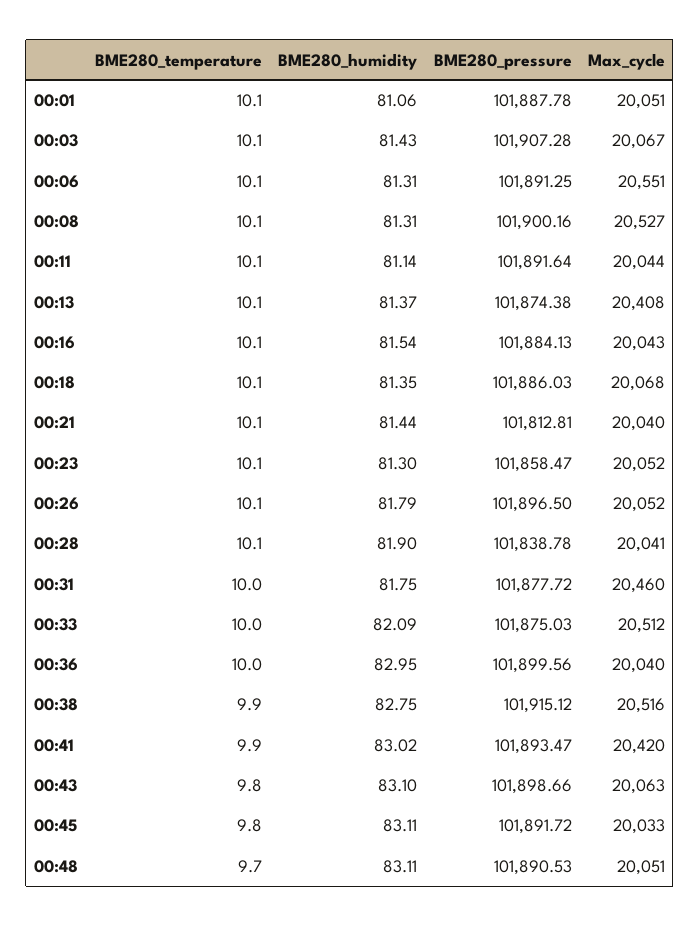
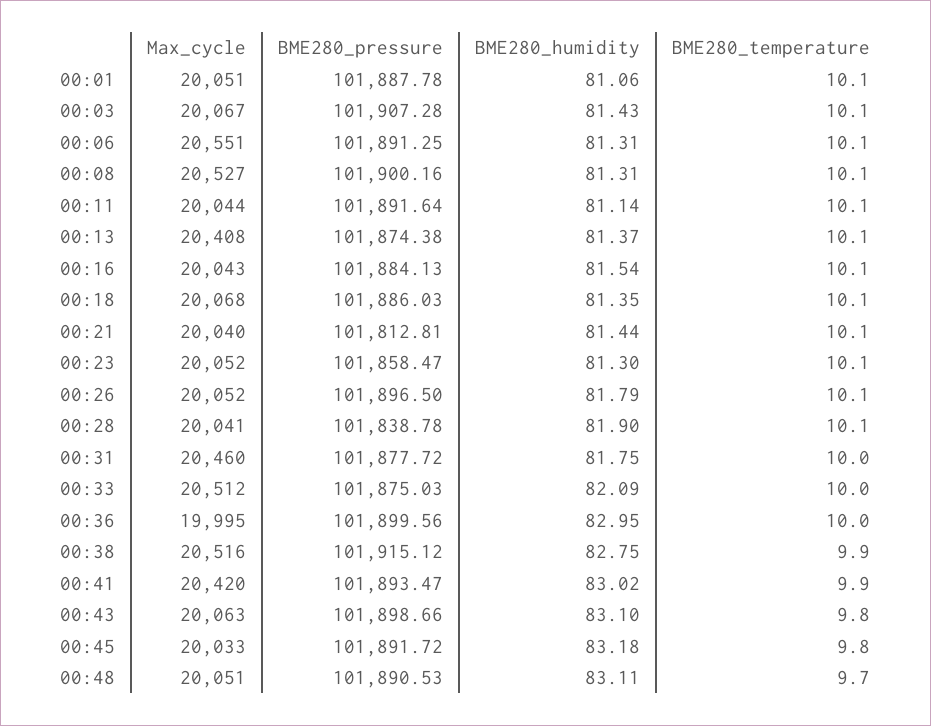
  {
    "BME280_temperature": {
      "00:01": 10.1,
      "00:03": 10.1,
      "00:06": 10.1,
      "00:08": 10.1,
      "00:11": 10.1,
      "00:13": 10.1,
      "00:16": 10.1,
      "00:18": 10.1,
      "00:21": 10.1,
      "00:23": 10.1,
      "00:26": 10.1,
      "00:28": 10.1,
      "00:31": 10,
      "00:33": 10,
      "00:36": 10,
      "00:38": 9.9,
      "00:41": 9.9,
      "00:43": 9.8,
      "00:45": 9.8,
      "00:48": 9.7
    },
    "BME280_humidity": {
      "00:01": 81.06,
      "00:03": 81.43,
      "00:06": 81.31,
      "00:08": 81.31,
      "00:11": 81.14,
      "00:13": 81.37,
      "00:16": 81.54,
      "00:18": 81.35,
      "00:21": 81.44,
      "00:23": 81.3,
      "00:26": 81.79,
      "00:28": 81.9,
      "00:31": 81.75,
      "00:33": 82.09,
      "00:36": 82.95,
      "00:38": 82.75,
      "00:41": 83.02,
      "00:43": 83.1,
-     "00:45": 83.11,
+     "00:45": 83.18,
      "00:48": 83.11
    },
    "BME280_pressure": {
      "00:01": 101887.78,
      "00:03": 101907.28,
      "00:06": 101891.25,
      "00:08": 101900.16,
      "00:11": 101891.64,
      "00:13": 101874.38,
      "00:16": 101884.13,
      "00:18": 101886.03,
      "00:21": 101812.81,
      "00:23": 101858.47,
      "00:26": 101896.5,
      "00:28": 101838.78,
      "00:31": 101877.72,
      "00:33": 101875.03,
      "00:36": 101899.56,
      "00:38": 101915.12,
      "00:41": 101893.47,
      "00:43": 101898.66,
      "00:45": 101891.72,
      "00:48": 101890.53
    },
    "Max_cycle": {
      "00:01": 20051,
      "00:03": 20067,
      "00:06": 20551,
      "00:08": 20527,
      "00:11": 20044,
      "00:13": 20408,
      "00:16": 20043,
      "00:18": 20068,
      "00:21": 20040,
      "00:23": 20052,
      "00:26": 20052,
      "00:28": 20041,
      "00:31": 20460,
      "00:33": 20512,
-     "00:36": 20040,
+     "00:36": 19995,
      "00:38": 20516,
      "00:41": 20420,
      "00:43": 20063,
      "00:45": 20033,
      "00:48": 20051
    }
  }

